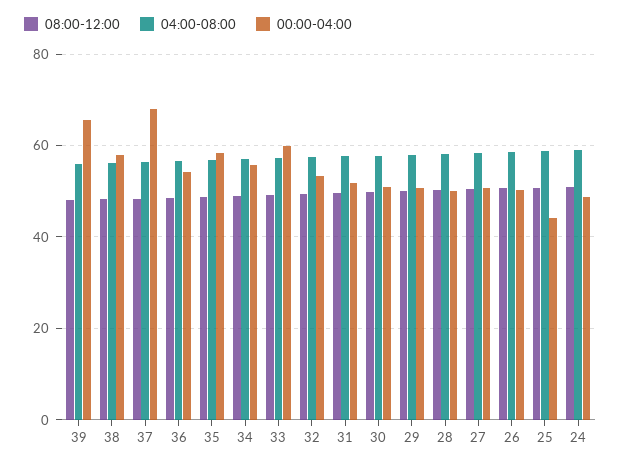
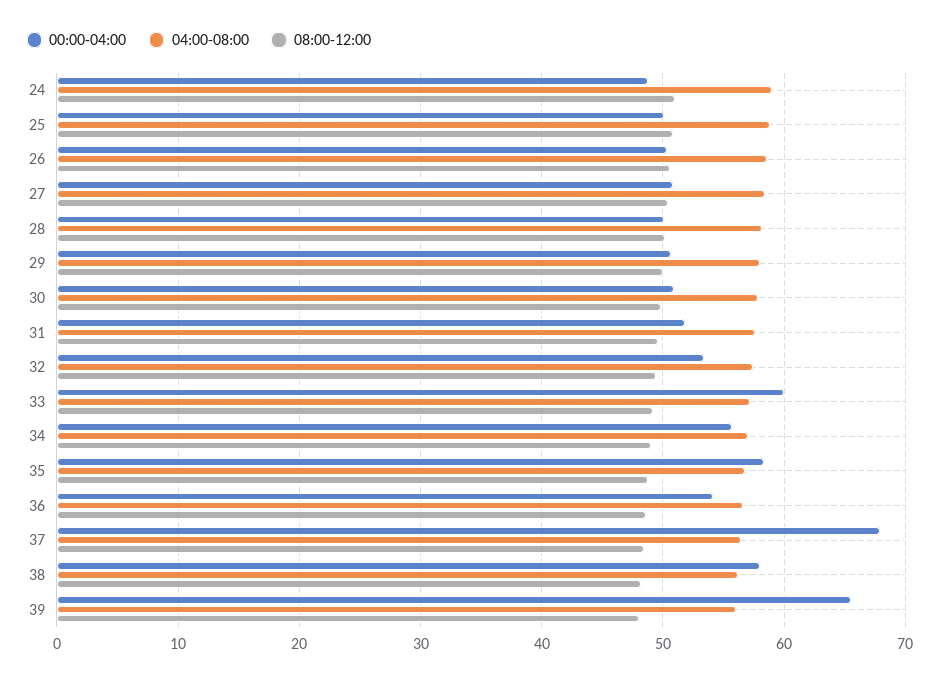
  {
    "08:00-12:00": {
      "39": 48,
      "38": 48,
      "37": 48,
      "36": 49,
      "35": 49,
      "34": 49,
      "33": 49,
      "32": 49,
      "31": 50,
      "30": 50,
      "29": 50,
      "28": 50,
      "27": 50,
      "26": 51,
      "25": 51,
      "24": 51
    },
    "04:00-08:00": {
      "39": 56,
      "38": 56,
      "37": 56,
      "36": 57,
      "35": 57,
      "34": 57,
      "33": 57,
      "32": 57,
      "31": 58,
      "30": 58,
      "29": 58,
      "28": 58,
      "27": 58,
      "26": 59,
      "25": 59,
      "24": 59
    },
    "00:00-04:00": {
      "39": 66,
      "38": 58,
      "37": 68,
      "36": 54,
      "35": 58,
      "34": 56,
      "33": 60,
      "32": 53,
      "31": 52,
      "30": 51,
      "29": 51,
      "28": 50,
      "27": 51,
      "26": 50,
-     "25": 44,
+     "25": 50,
      "24": 49
    }
  }

